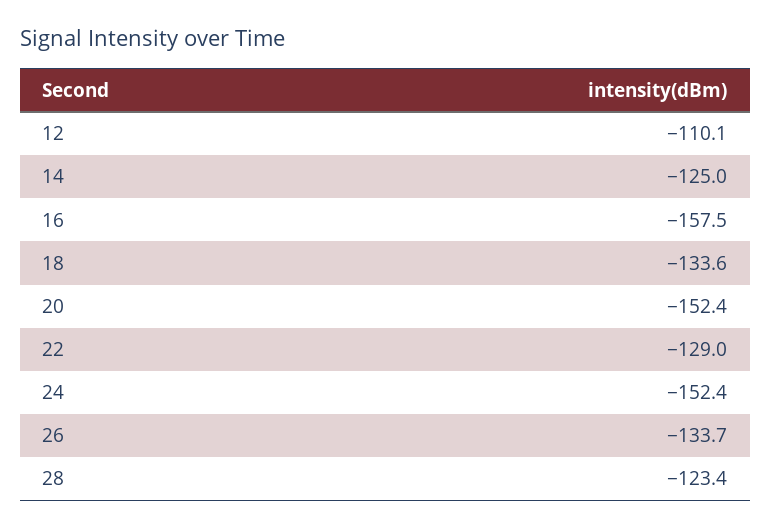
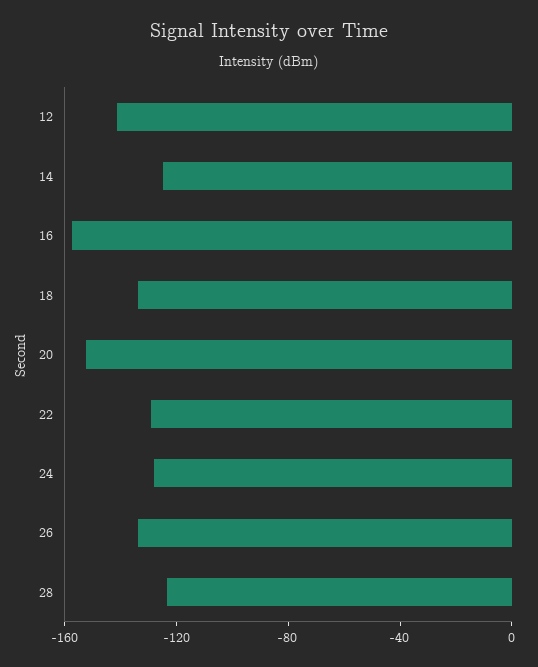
  {
-   "12": -110.1,
+   "12": -140,
    "14": -125,
    "16": -157.5,
    "18": -133.6,
    "20": -152.4,
    "22": -129,
-   "24": -152.4,
+   "24": -130,
    "26": -133.7,
    "28": -123.4
  }

